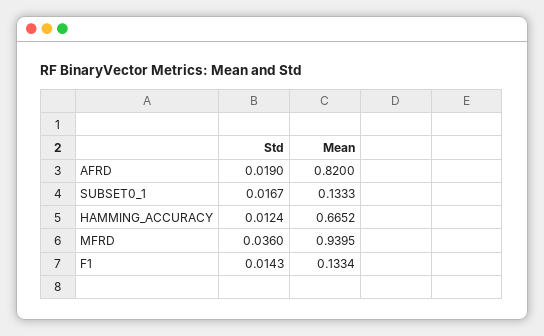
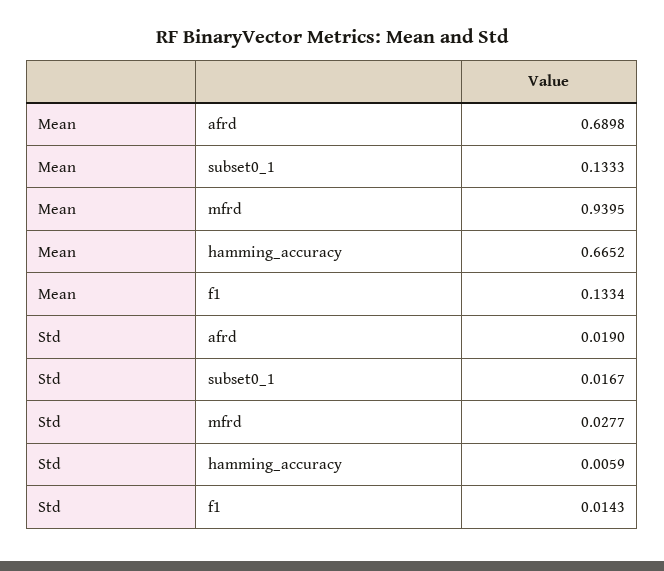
  {
    "Std": {
      "AFRD": 0.019,
      "SUBSET0_1": 0.0167,
-     "HAMMING_ACCURACY": 0.0124,
+     "HAMMING_ACCURACY": 0.0059,
-     "MFRD": 0.036,
+     "MFRD": 0.0277,
      "F1": 0.0143
    },
    "Mean": {
-     "AFRD": 0.82,
+     "AFRD": 0.6898,
      "SUBSET0_1": 0.1333,
      "HAMMING_ACCURACY": 0.6652,
      "MFRD": 0.9395,
      "F1": 0.1334
    }
  }

